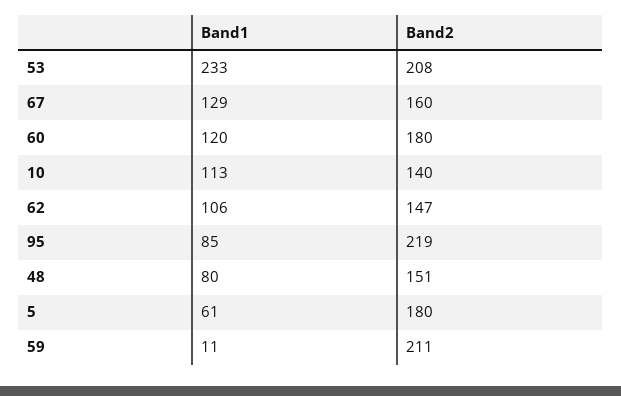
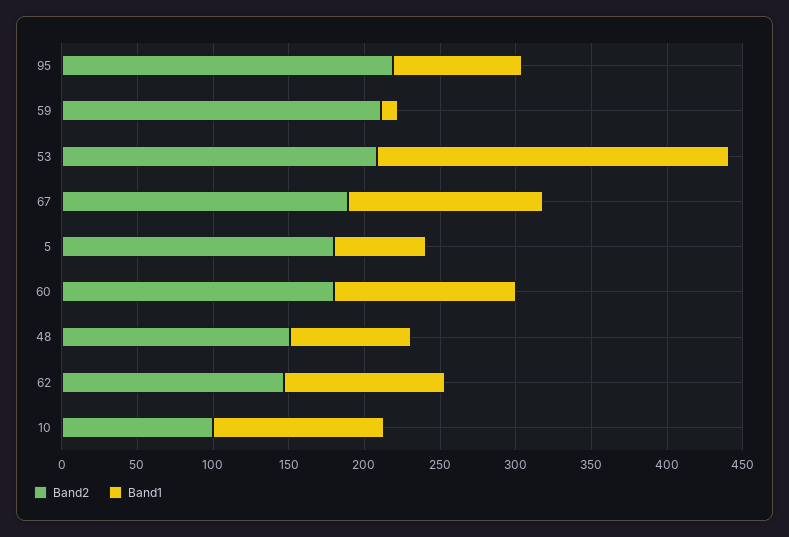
  {
    "Band1": {
      "53": 233,
      "67": 129,
      "60": 120,
      "10": 113,
      "62": 106,
      "95": 85,
      "48": 80,
      "5": 61,
      "59": 11
    },
    "Band2": {
      "53": 208,
-     "67": 160,
+     "67": 190,
      "60": 180,
-     "10": 140,
+     "10": 100,
      "62": 147,
      "95": 219,
      "48": 151,
      "5": 180,
      "59": 211
    }
  }

